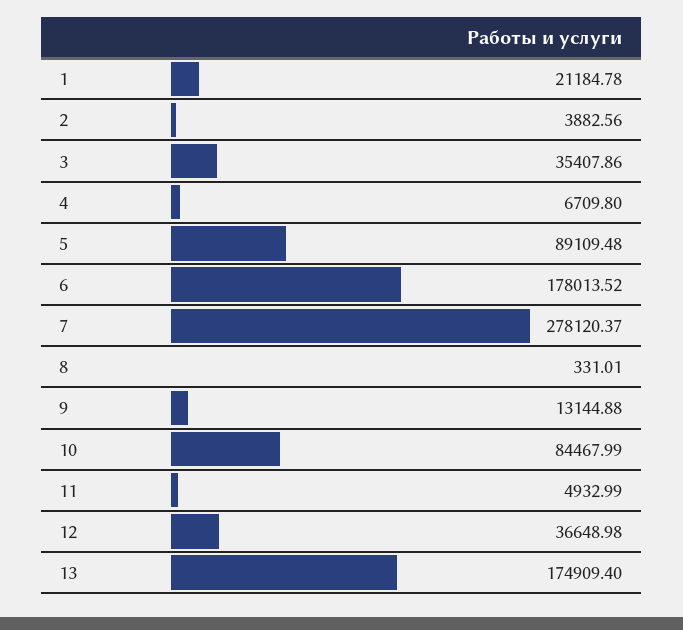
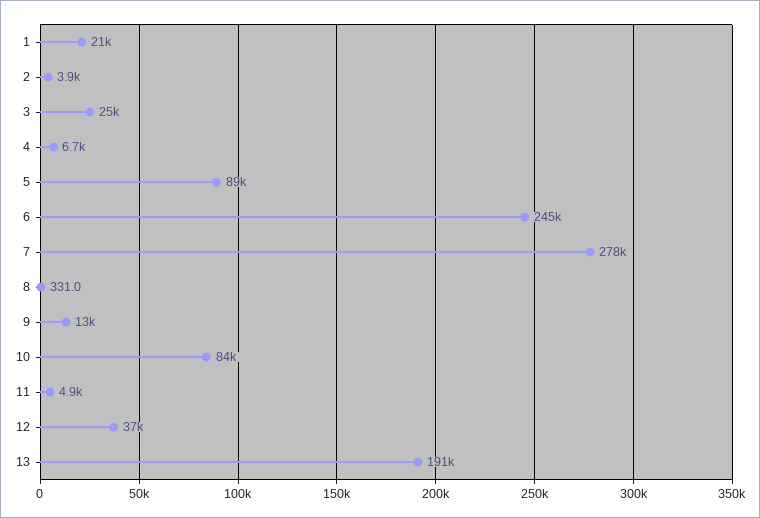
  {
    "1": 21184.78,
    "2": 3882.56,
-   "3": 35407.86,
+   "3": 25000,
    "4": 6709.8,
    "5": 89109.48,
-   "6": 178013.52,
+   "6": 245000,
    "7": 278120.37,
    "8": 331.01,
    "9": 13144.88,
    "10": 84467.99,
    "11": 4932.99,
    "12": 36648.98,
-   "13": 174909.4
+   "13": 191000
  }

